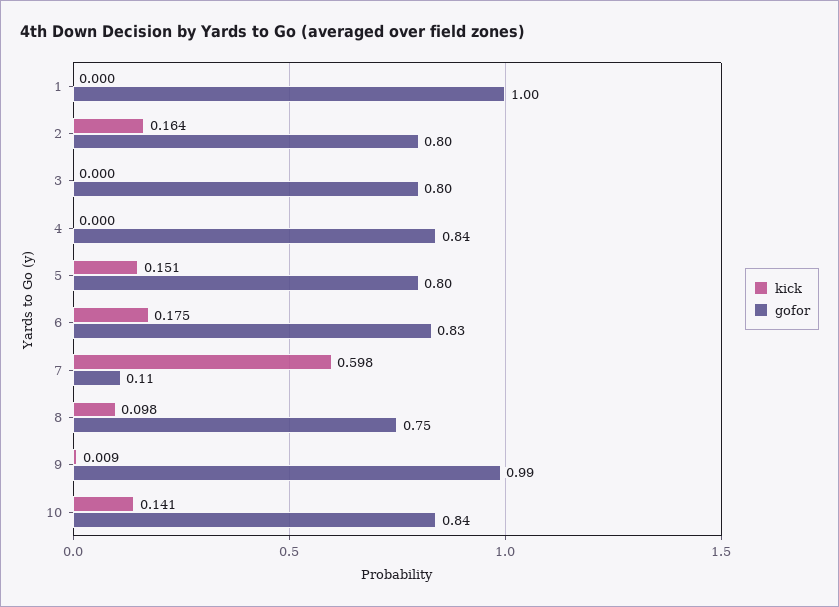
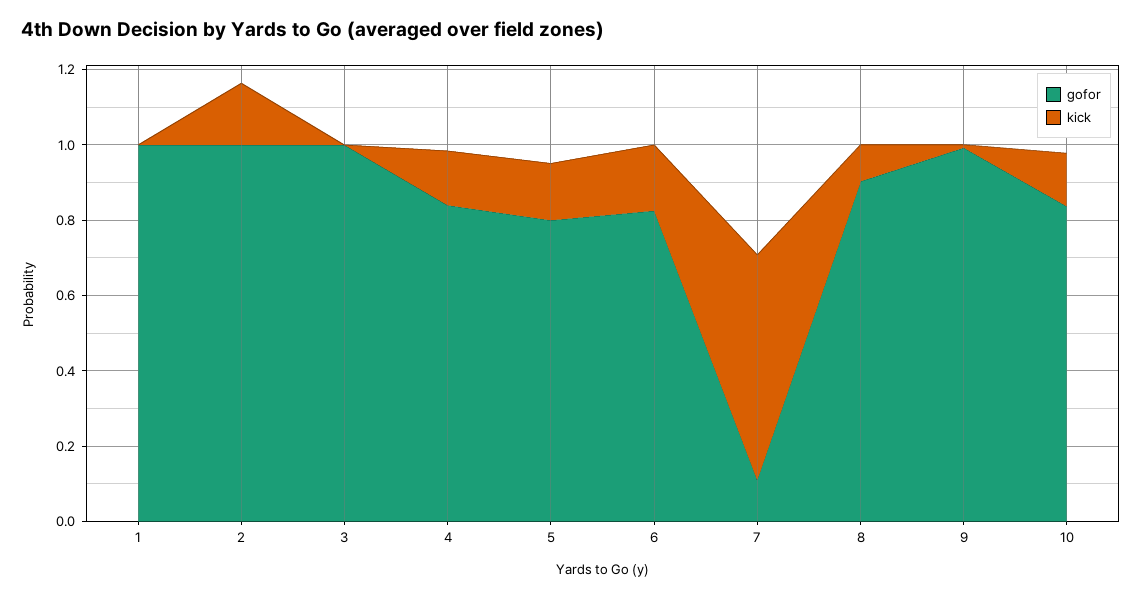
  {
    "kick": {
      "1": 0,
      "2": 0.164,
      "3": 0,
-     "4": 0,
+     "4": 0.15,
      "5": 0.151,
      "6": 0.175,
      "7": 0.598,
      "8": 0.098,
      "9": 0.009,
      "10": 0.141
    },
    "gofor": {
      "1": 1,
-     "2": 0.8,
+     "2": 1,
-     "3": 0.8,
+     "3": 1,
      "4": 0.84,
      "5": 0.8,
      "6": 0.83,
      "7": 0.11,
-     "8": 0.75,
+     "8": 0.9,
      "9": 0.99,
      "10": 0.84
    }
  }

